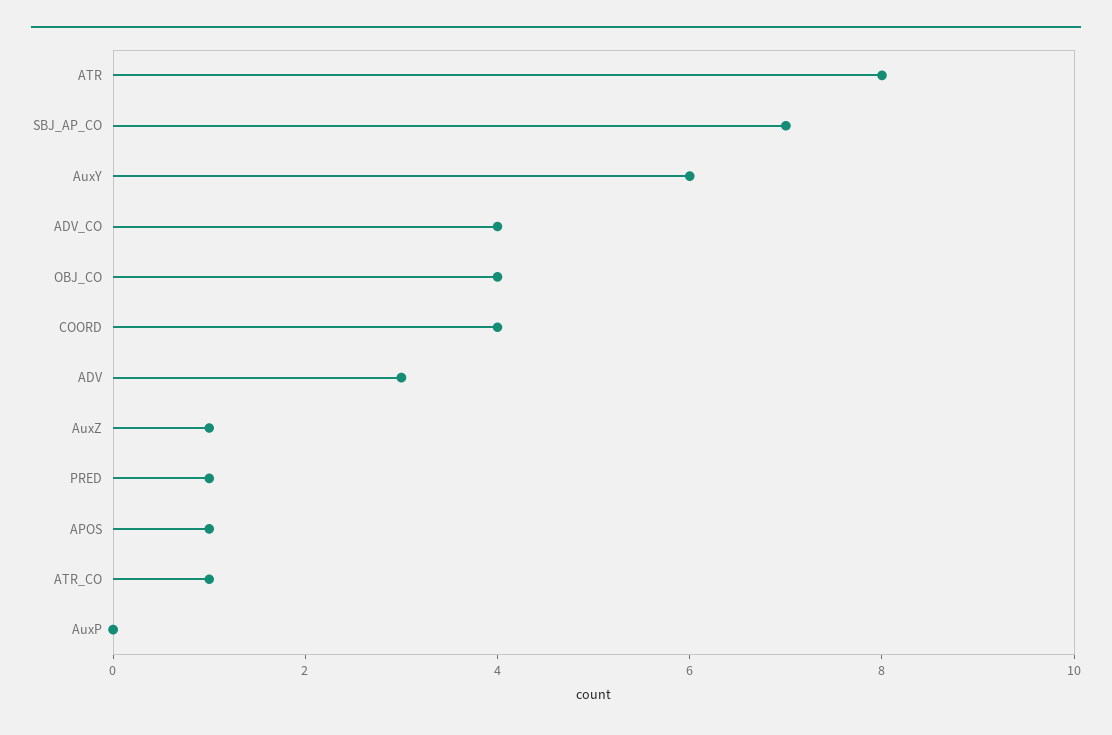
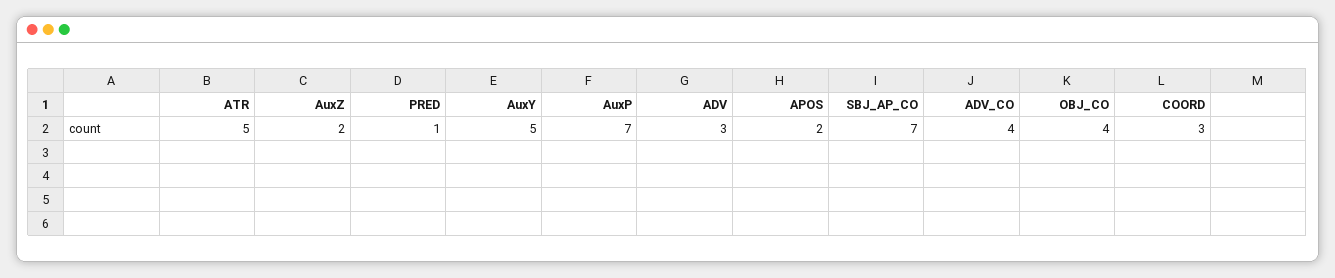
  {
-   "ATR": 8,
+   "ATR": 5,
    "SBJ_AP_CO": 7,
-   "AuxY": 6,
+   "AuxY": 5,
    "ADV_CO": 4,
    "OBJ_CO": 4,
-   "COORD": 4,
+   "COORD": 3,
    "ADV": 3,
-   "AuxZ": 1,
+   "AuxZ": 2,
    "PRED": 1,
-   "APOS": 1,
+   "APOS": 2,
-   "ATR_CO": 1,
-   "AuxP": 0
+   "AuxP": 7
  }

